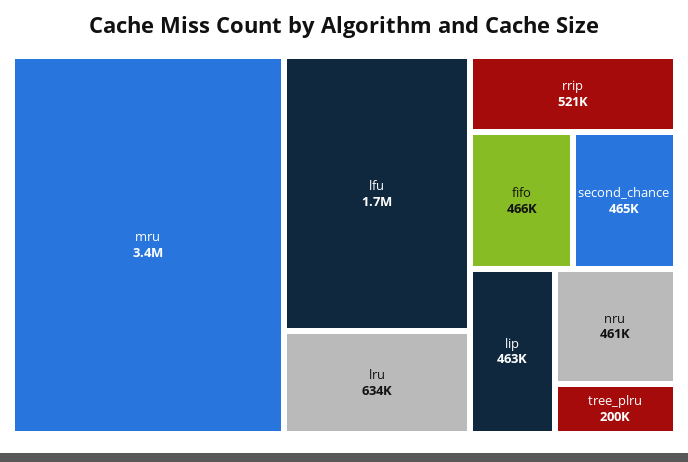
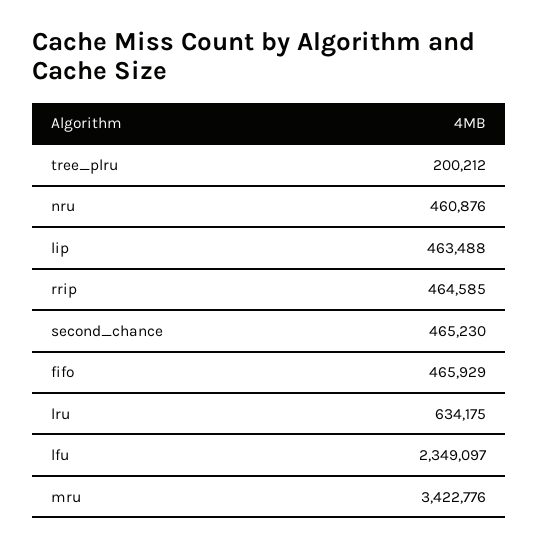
  {
    "mru": 3422776,
-   "lfu": 1700000,
+   "lfu": 2349097,
    "lru": 634175,
-   "rrip": 521000,
+   "rrip": 464585,
    "fifo": 465929,
    "second_chance": 465230,
    "lip": 463488,
    "nru": 460876,
    "tree_plru": 200212
  }

